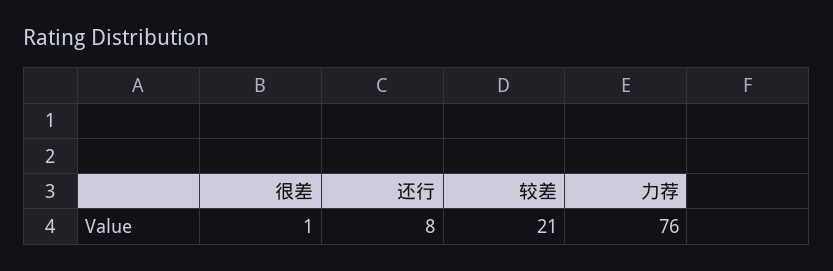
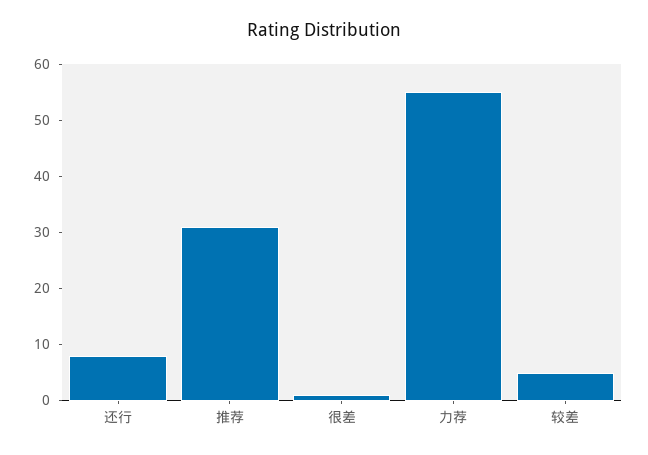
  {
    "很差": 1,
    "还行": 8,
-   "较差": 21,
+   "较差": 5,
-   "力荐": 76
+   "力荐": 55,
+   "推荐": 30
  }

